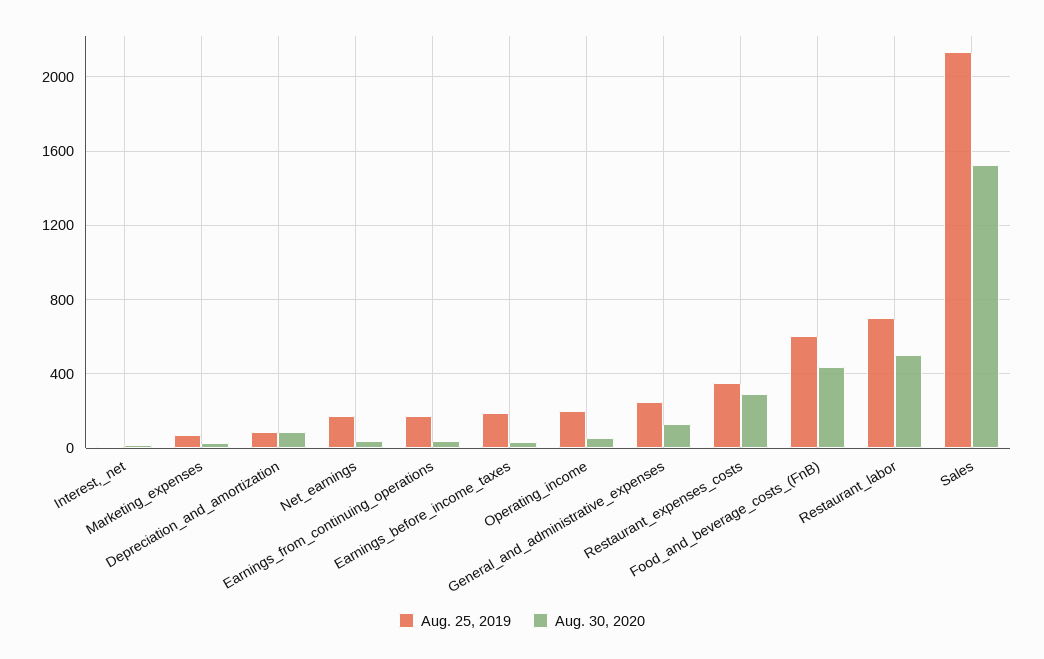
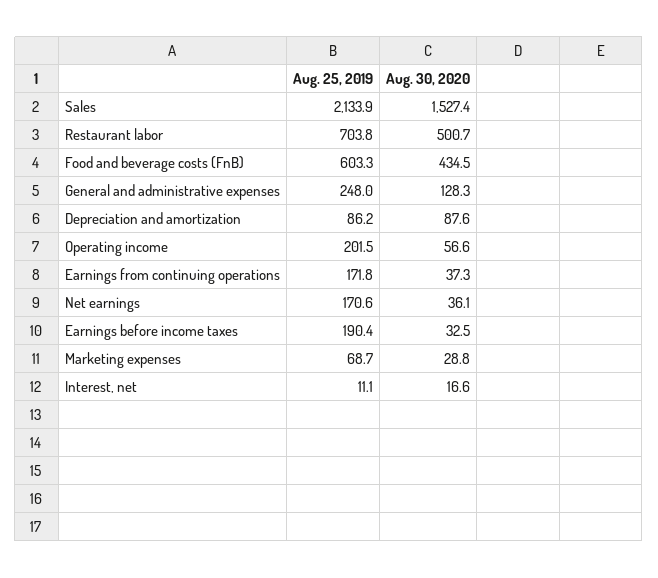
  {
    "Aug. 25, 2019": {
      "Interest,_net": 11.1,
      "Marketing_expenses": 68.7,
      "Depreciation_and_amortization": 86.2,
      "Net_earnings": 170.6,
      "Earnings_from_continuing_operations": 171.8,
      "Earnings_before_income_taxes": 190.4,
      "Operating_income": 201.5,
      "General_and_administrative_expenses": 248,
-     "Restaurant_expenses_costs": 350,
      "Food_and_beverage_costs_(FnB)": 603.3,
      "Restaurant_labor": 703.8,
      "Sales": 2133.9
    },
    "Aug. 30, 2020": {
      "Interest,_net": 16.6,
      "Marketing_expenses": 28.8,
      "Depreciation_and_amortization": 87.6,
      "Net_earnings": 36.1,
      "Earnings_from_continuing_operations": 37.3,
      "Earnings_before_income_taxes": 32.5,
      "Operating_income": 56.6,
      "General_and_administrative_expenses": 128.3,
-     "Restaurant_expenses_costs": 300,
      "Food_and_beverage_costs_(FnB)": 434.5,
      "Restaurant_labor": 500.7,
      "Sales": 1527.4
    }
  }

